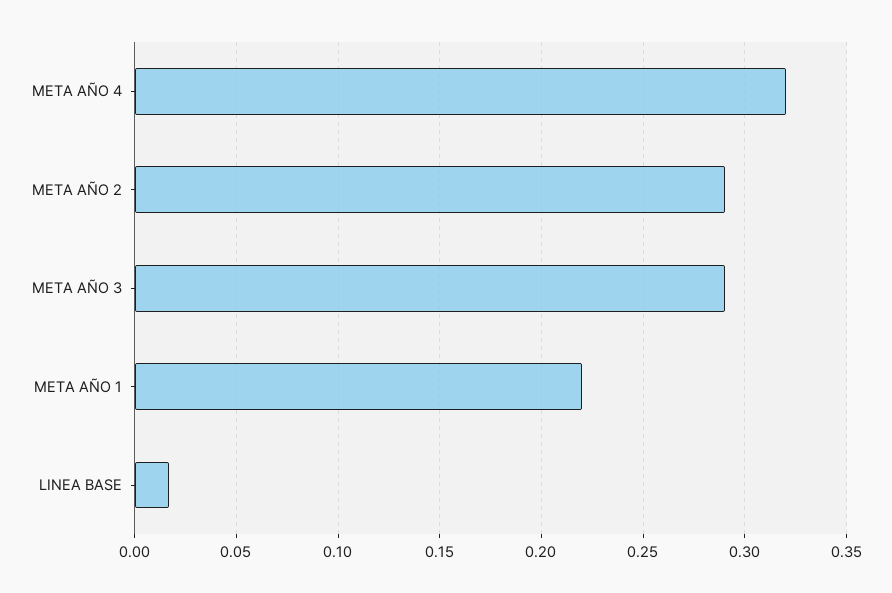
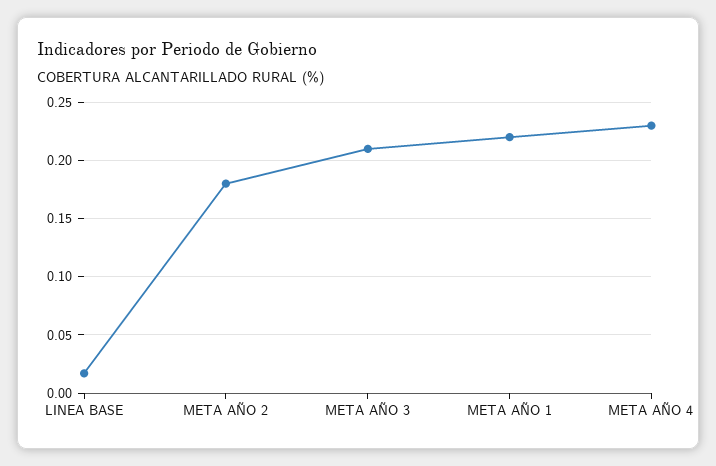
  {
-   "META AÑO 4": 0.32,
+   "META AÑO 4": 0.23,
-   "META AÑO 2": 0.29,
+   "META AÑO 2": 0.18,
-   "META AÑO 3": 0.29,
+   "META AÑO 3": 0.21,
    "META AÑO 1": 0.22,
    "LINEA BASE": 0.015
  }

